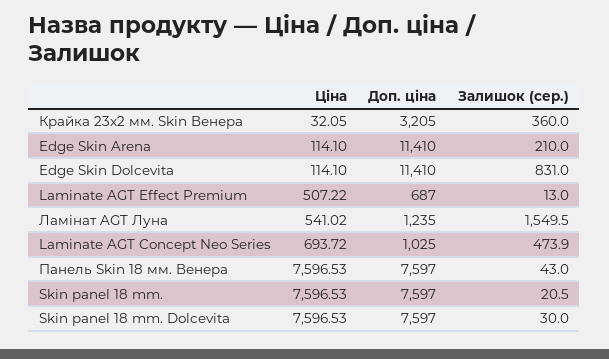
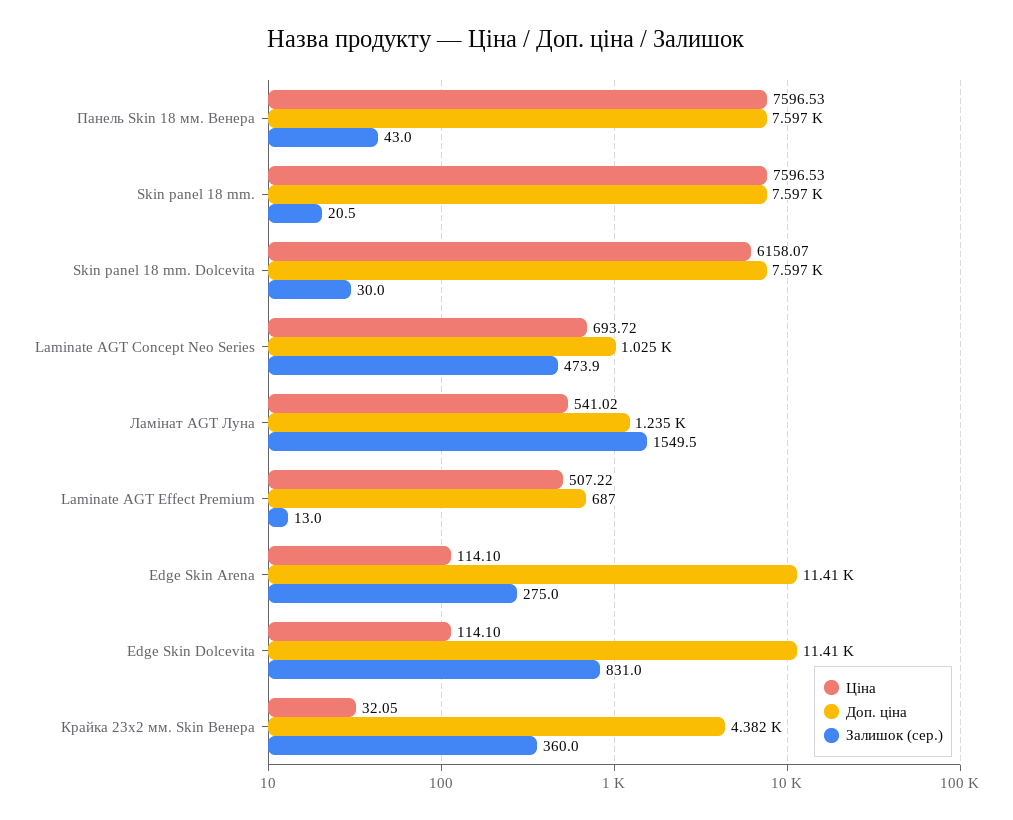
  {
    "Ціна": {
      "Крайка 23x2 мм. Skin Венера": 32.05,
      "Edge Skin Arena": 114.1,
      "Edge Skin Dolcevita": 114.1,
      "Laminate AGT Effect Premium": 507.22,
      "Ламінат AGT Луна": 541.02,
      "Laminate AGT Concept Neo Series": 693.72,
      "Панель Skin 18 мм. Венера": 7596.53,
      "Skin panel 18 mm.": 7596.53,
-     "Skin panel 18 mm. Dolcevita": 7596.53
+     "Skin panel 18 mm. Dolcevita": 6158.07
    },
    "Доп. ціна": {
-     "Крайка 23x2 мм. Skin Венера": 3205,
+     "Крайка 23x2 мм. Skin Венера": 4382,
      "Edge Skin Arena": 11410,
      "Edge Skin Dolcevita": 11410,
      "Laminate AGT Effect Premium": 687,
      "Ламінат AGT Луна": 1235,
      "Laminate AGT Concept Neo Series": 1025,
      "Панель Skin 18 мм. Венера": 7597,
      "Skin panel 18 mm.": 7597,
      "Skin panel 18 mm. Dolcevita": 7597
    },
    "Залишок (сер.)": {
      "Крайка 23x2 мм. Skin Венера": 360,
-     "Edge Skin Arena": 210,
+     "Edge Skin Arena": 275,
      "Edge Skin Dolcevita": 831,
      "Laminate AGT Effect Premium": 13,
      "Ламінат AGT Луна": 1549.5,
      "Laminate AGT Concept Neo Series": 473.9,
      "Панель Skin 18 мм. Венера": 43,
      "Skin panel 18 mm.": 20.5,
      "Skin panel 18 mm. Dolcevita": 30
    }
  }

